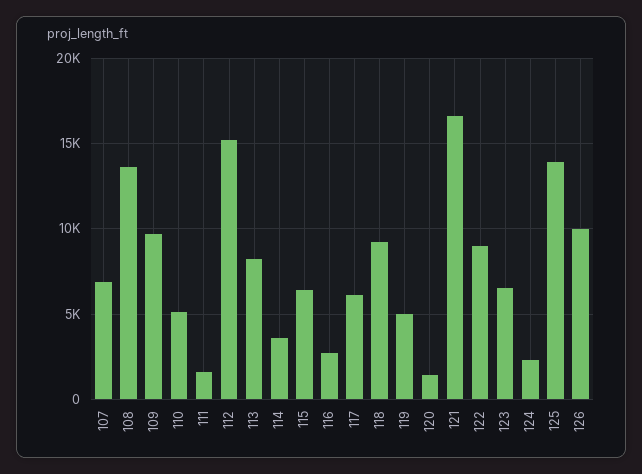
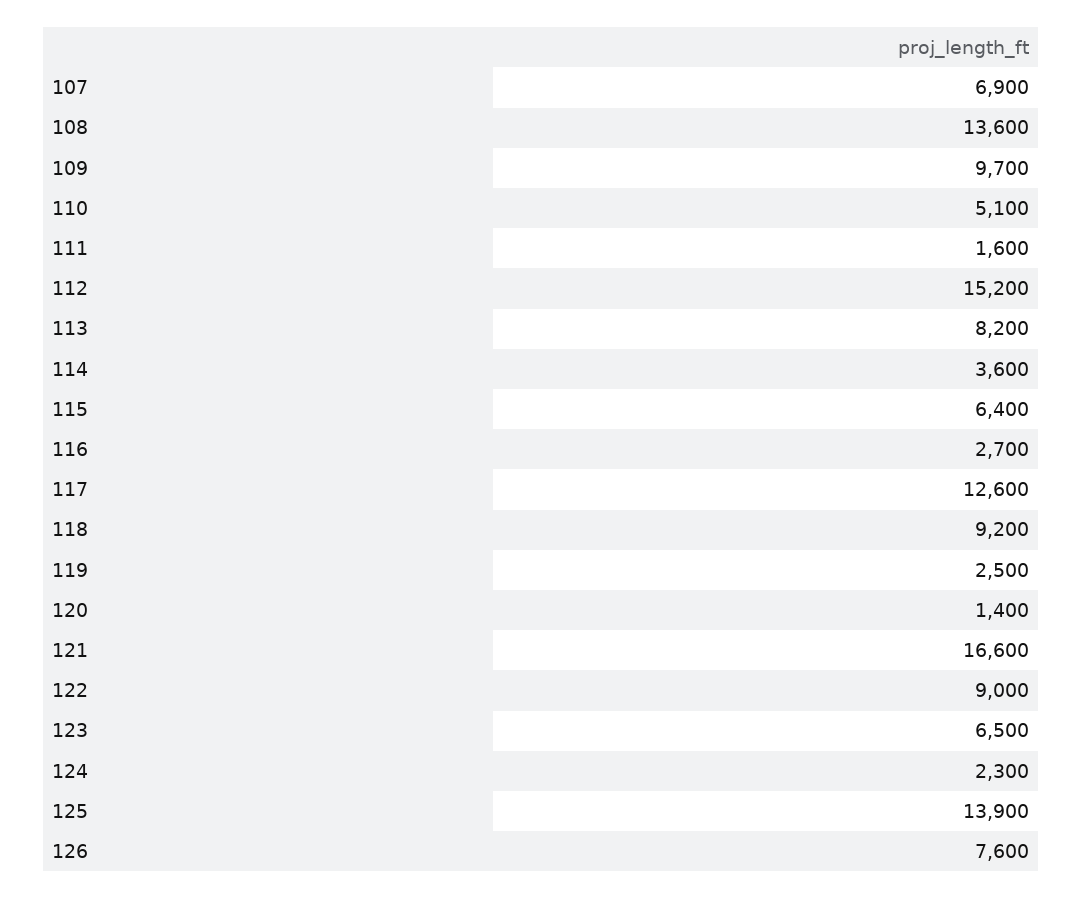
  {
    "107": 6900,
    "108": 13600,
    "109": 9700,
    "110": 5100,
    "111": 1600,
    "112": 15200,
    "113": 8200,
    "114": 3600,
    "115": 6400,
    "116": 2700,
-   "117": 6000,
+   "117": 12600,
    "118": 9200,
-   "119": 5000,
+   "119": 2500,
    "120": 1400,
    "121": 16600,
    "122": 9000,
    "123": 6500,
    "124": 2300,
    "125": 13900,
-   "126": 10000
+   "126": 7600
  }

